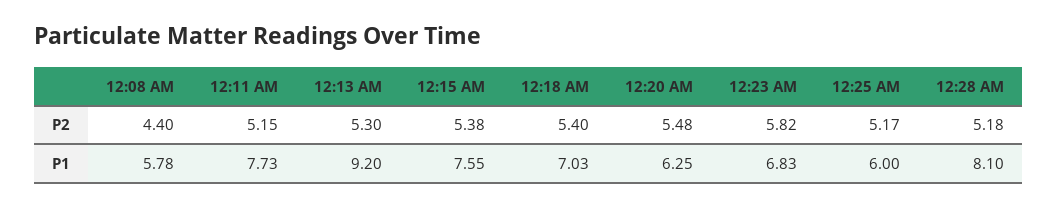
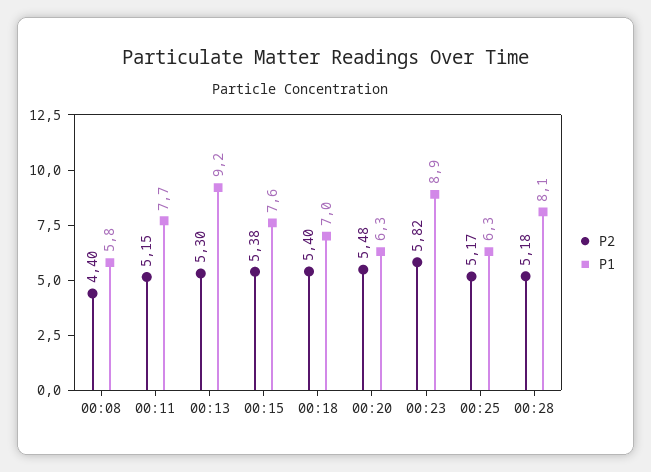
  {
    "P2": {
      "12:08 AM": 4.4,
      "12:11 AM": 5.15,
      "12:13 AM": 5.3,
      "12:15 AM": 5.38,
      "12:18 AM": 5.4,
      "12:20 AM": 5.48,
      "12:23 AM": 5.82,
      "12:25 AM": 5.17,
      "12:28 AM": 5.18
    },
    "P1": {
      "12:08 AM": 5.78,
      "12:11 AM": 7.73,
      "12:13 AM": 9.2,
      "12:15 AM": 7.55,
      "12:18 AM": 7.03,
      "12:20 AM": 6.25,
-     "12:23 AM": 6.83,
+     "12:23 AM": 8.9,
-     "12:25 AM": 6,
+     "12:25 AM": 6.3,
      "12:28 AM": 8.1
    }
  }

